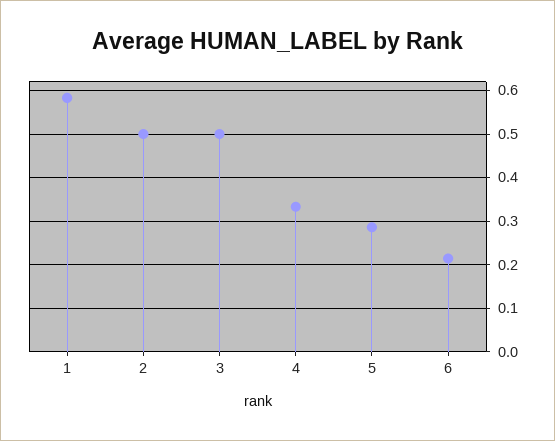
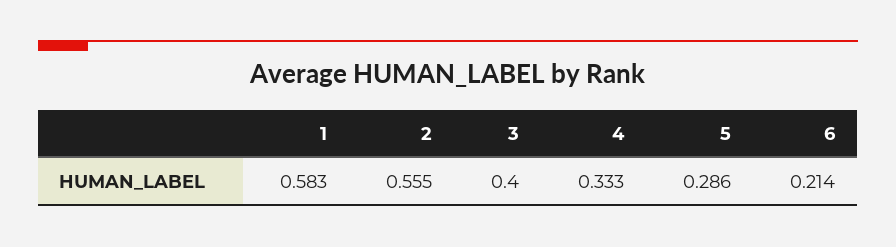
  {
    "1": 0.583,
-   "2": 0.5,
+   "2": 0.555,
-   "3": 0.5,
+   "3": 0.4,
    "4": 0.333,
    "5": 0.286,
    "6": 0.214
  }

